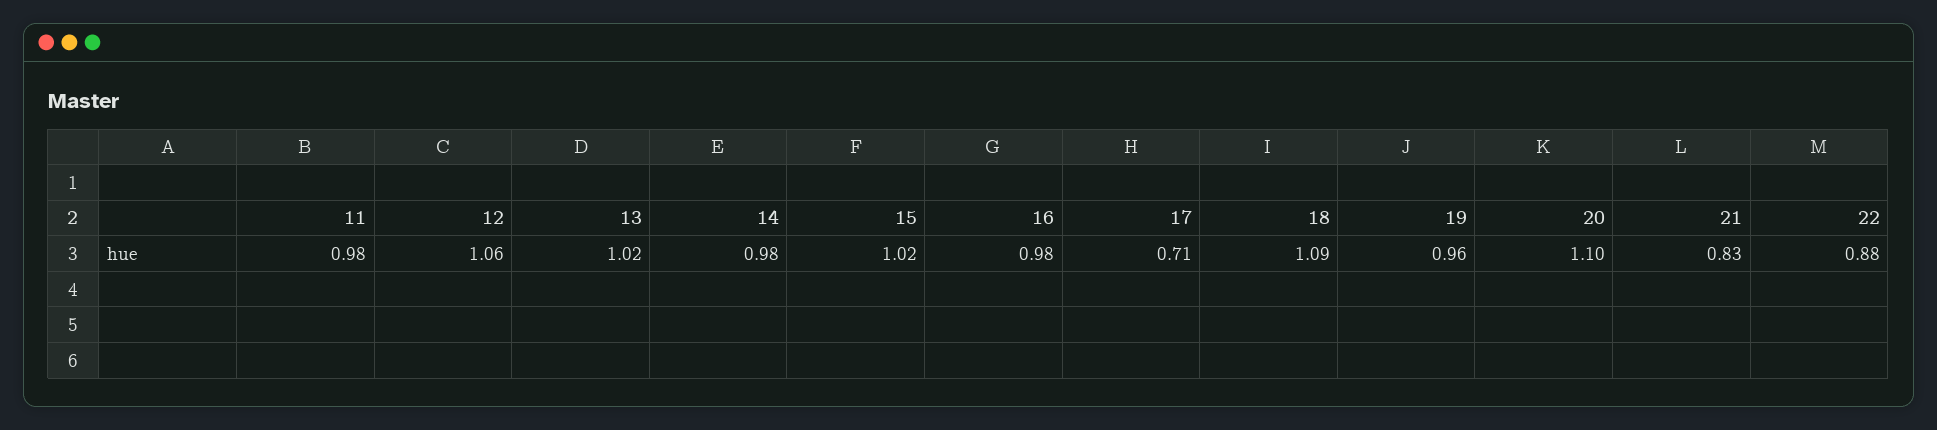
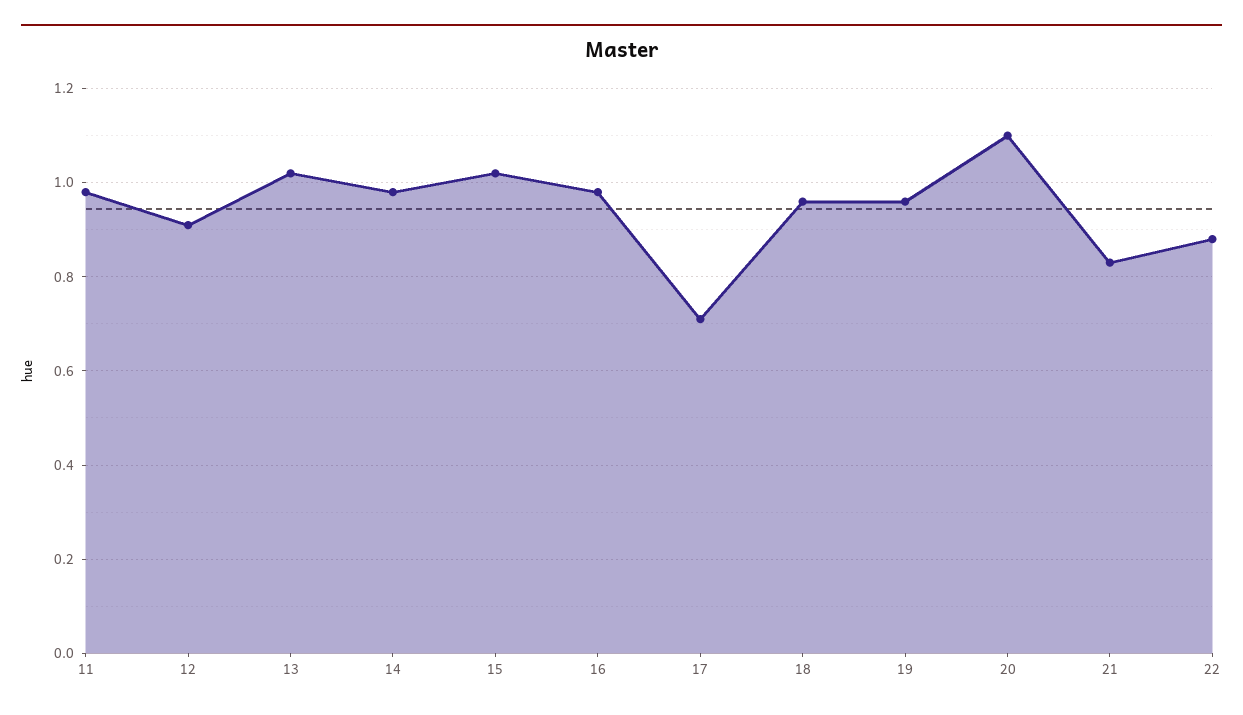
  {
    "11": 0.98,
-   "12": 1.06,
+   "12": 0.9,
    "13": 1.02,
    "14": 0.98,
    "15": 1.02,
    "16": 0.98,
    "17": 0.71,
-   "18": 1.09,
+   "18": 0.95,
    "19": 0.96,
    "20": 1.1,
    "21": 0.83,
    "22": 0.88
  }

